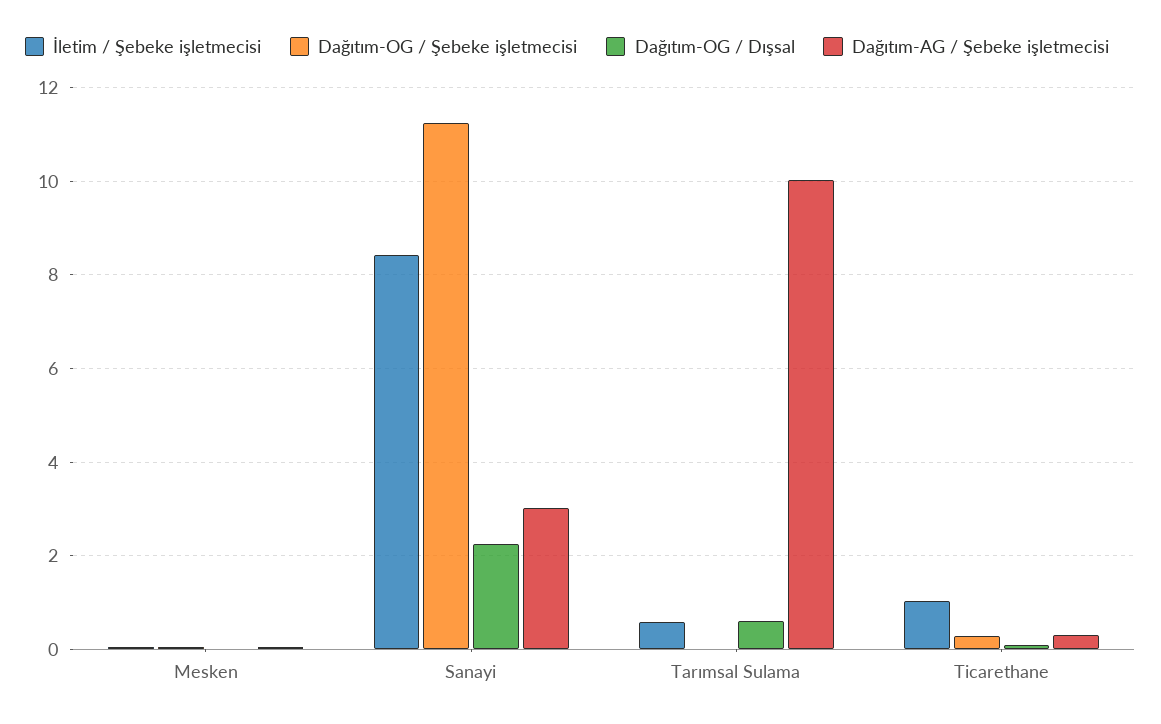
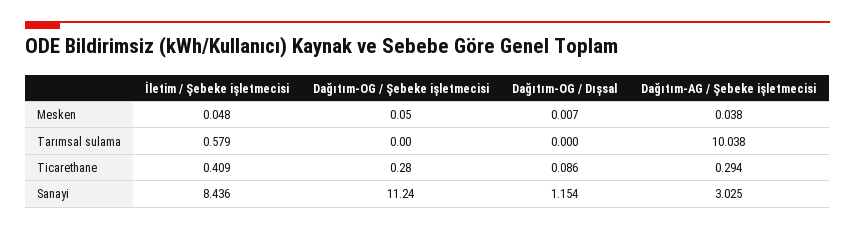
  {
    "İletim / Şebeke işletmecisi": {
      "Mesken": 0.048,
      "Sanayi": 8.436,
      "Tarımsal Sulama": 0.579,
-     "Ticarethane": 1
+     "Ticarethane": 0.409
    },
    "Dağıtım-OG / Şebeke işletmecisi": {
      "Mesken": 0.05,
      "Sanayi": 11.24,
      "Tarımsal Sulama": 0,
      "Ticarethane": 0.28
    },
    "Dağıtım-OG / Dışsal": {
      "Mesken": 0.007,
-     "Sanayi": 2.2,
+     "Sanayi": 1.154,
-     "Tarımsal Sulama": 0.6,
+     "Tarımsal Sulama": 0,
      "Ticarethane": 0.086
    },
    "Dağıtım-AG / Şebeke işletmecisi": {
      "Mesken": 0.038,
      "Sanayi": 3.025,
      "Tarımsal Sulama": 10.038,
      "Ticarethane": 0.294
    }
  }

